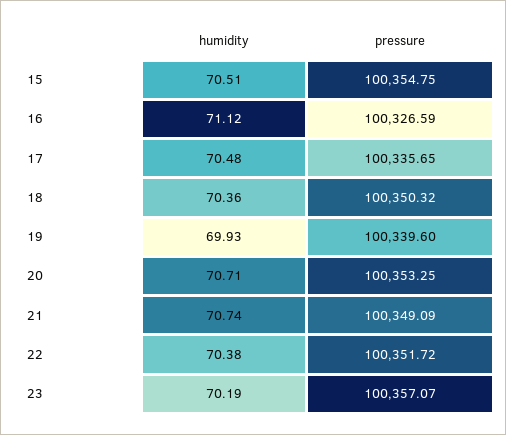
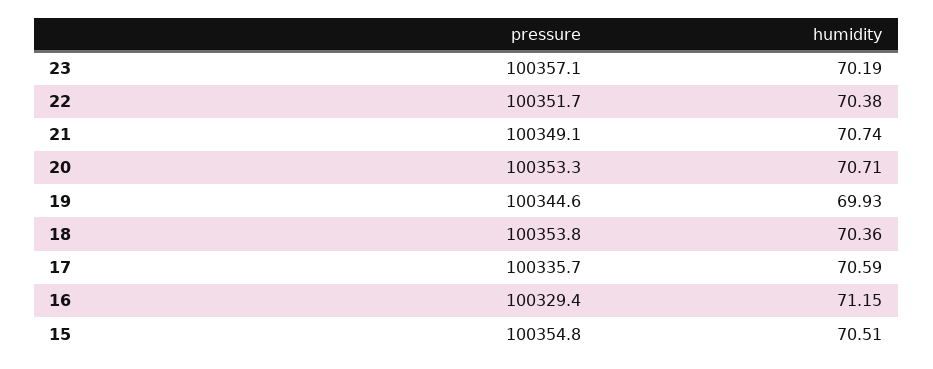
  {
    "humidity": {
      "15": 70.51,
-     "16": 71.12,
+     "16": 71.15,
-     "17": 70.48,
+     "17": 70.59,
      "18": 70.36,
      "19": 69.93,
      "20": 70.71,
      "21": 70.74,
      "22": 70.38,
      "23": 70.19
    },
    "pressure": {
      "15": 100354.75,
-     "16": 100326.59,
+     "16": 100329.4,
      "17": 100335.65,
-     "18": 100350.32,
+     "18": 100353.8,
-     "19": 100339.6,
+     "19": 100344.6,
      "20": 100353.25,
      "21": 100349.09,
      "22": 100351.72,
      "23": 100357.07
    }
  }

